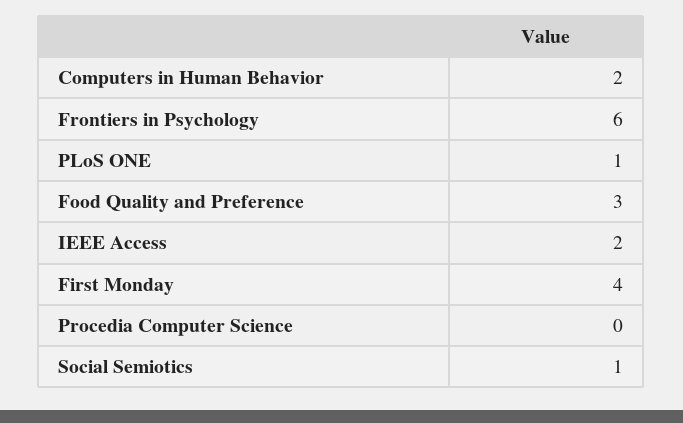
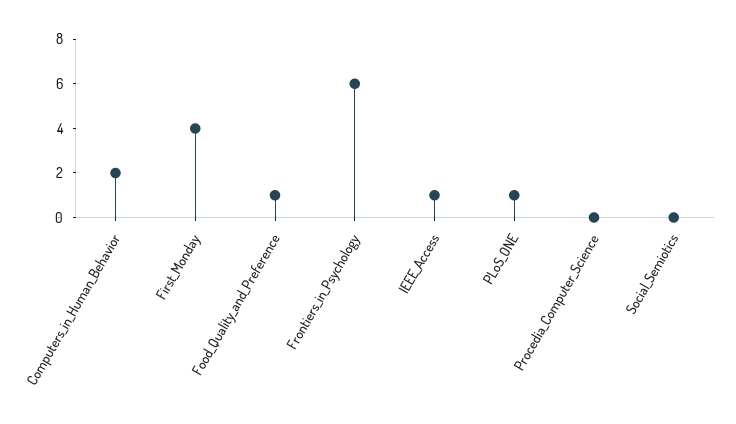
  {
    "Computers in Human Behavior": 2,
    "Frontiers in Psychology": 6,
    "PLoS ONE": 1,
-   "Food Quality and Preference": 3,
+   "Food Quality and Preference": 1,
-   "IEEE Access": 2,
+   "IEEE Access": 1,
    "First Monday": 4,
    "Procedia Computer Science": 0,
-   "Social Semiotics": 1
+   "Social Semiotics": 0
  }

